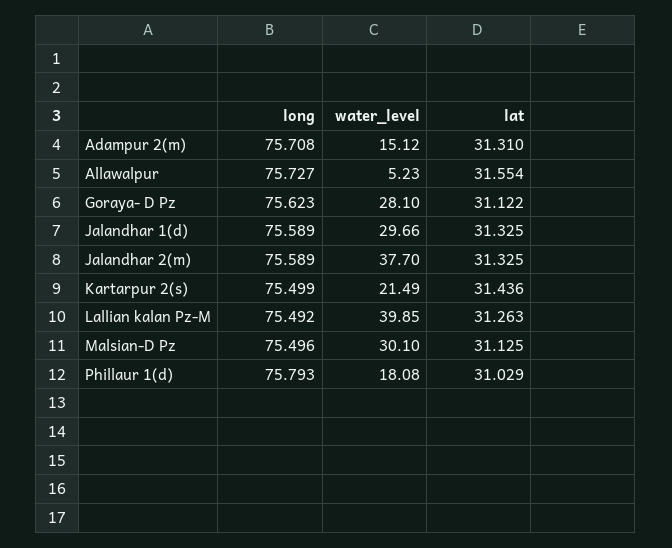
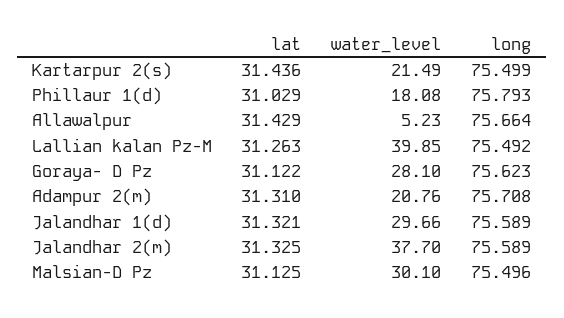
  {
    "long": {
      "Adampur 2(m)": 75.708,
-     "Allawalpur": 75.727,
+     "Allawalpur": 75.664,
      "Goraya- D Pz": 75.623,
      "Jalandhar 1(d)": 75.589,
      "Jalandhar 2(m)": 75.589,
      "Kartarpur 2(s)": 75.499,
      "Lallian kalan Pz-M": 75.492,
      "Malsian-D Pz": 75.496,
      "Phillaur 1(d)": 75.793
    },
    "water_level": {
-     "Adampur 2(m)": 15.12,
+     "Adampur 2(m)": 20.76,
      "Allawalpur": 5.23,
      "Goraya- D Pz": 28.1,
      "Jalandhar 1(d)": 29.66,
      "Jalandhar 2(m)": 37.7,
      "Kartarpur 2(s)": 21.49,
      "Lallian kalan Pz-M": 39.85,
      "Malsian-D Pz": 30.1,
      "Phillaur 1(d)": 18.08
    },
    "lat": {
      "Adampur 2(m)": 31.31,
-     "Allawalpur": 31.554,
+     "Allawalpur": 31.429,
      "Goraya- D Pz": 31.122,
-     "Jalandhar 1(d)": 31.325,
+     "Jalandhar 1(d)": 31.321,
      "Jalandhar 2(m)": 31.325,
      "Kartarpur 2(s)": 31.436,
      "Lallian kalan Pz-M": 31.263,
      "Malsian-D Pz": 31.125,
      "Phillaur 1(d)": 31.029
    }
  }

